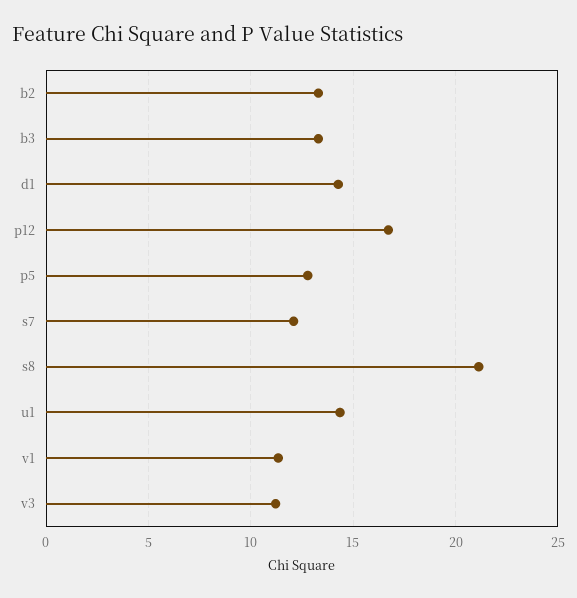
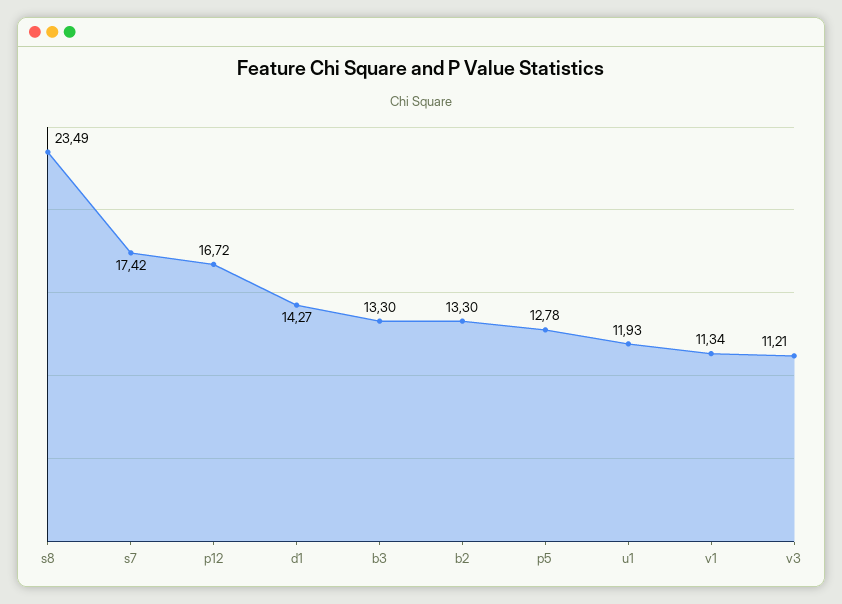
  {
    "b2": 13.3,
    "b3": 13.3,
    "d1": 14.27,
    "p12": 16.72,
    "p5": 12.78,
-   "s7": 12,
+   "s7": 17.42,
-   "s8": 21,
+   "s8": 23.49,
-   "u1": 14.5,
+   "u1": 11.93,
    "v1": 11.34,
    "v3": 11.21
  }

